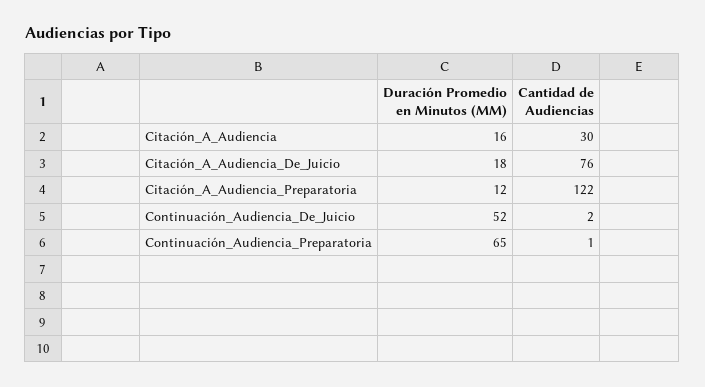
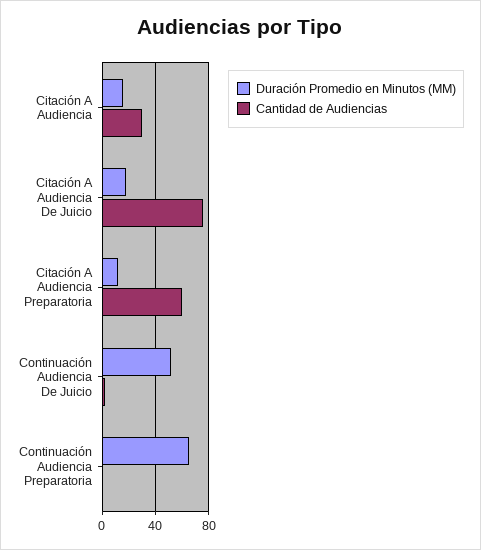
  {
    "Duración Promedio en Minutos (MM)": {
      "Citación_A_Audiencia": 16,
      "Citación_A_Audiencia_De_Juicio": 18,
      "Citación_A_Audiencia_Preparatoria": 12,
      "Continuación_Audiencia_De_Juicio": 52,
      "Continuación_Audiencia_Preparatoria": 65
    },
    "Cantidad de Audiencias": {
      "Citación_A_Audiencia": 30,
      "Citación_A_Audiencia_De_Juicio": 76,
-     "Citación_A_Audiencia_Preparatoria": 122,
+     "Citación_A_Audiencia_Preparatoria": 60,
      "Continuación_Audiencia_De_Juicio": 2,
      "Continuación_Audiencia_Preparatoria": 1
    }
  }

